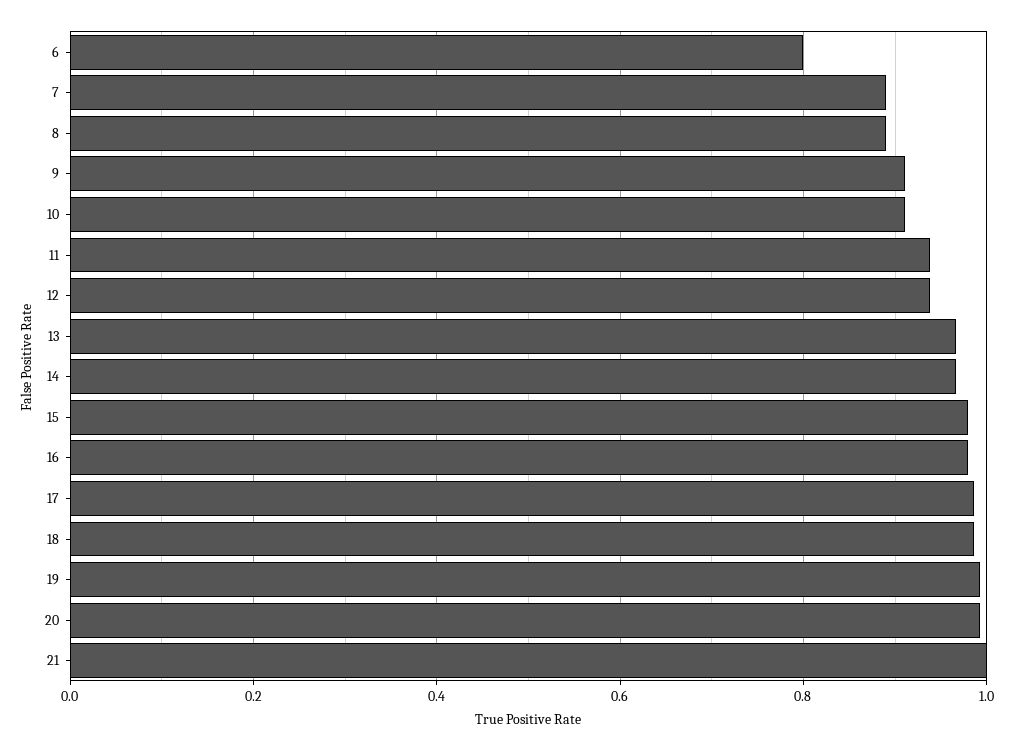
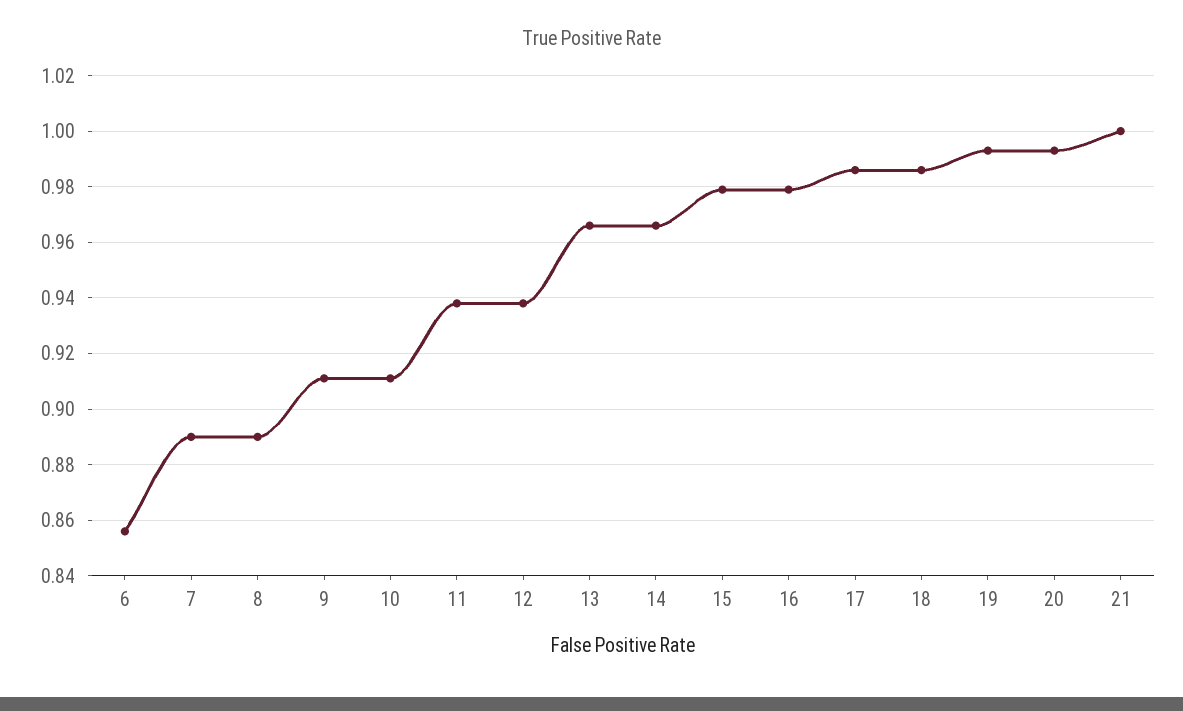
  {
-   "6": 0.8,
+   "6": 0.855,
    "7": 0.89,
    "8": 0.89,
    "9": 0.91,
    "10": 0.91,
    "11": 0.94,
    "12": 0.94,
    "13": 0.965,
    "14": 0.965,
    "15": 0.98,
    "16": 0.98,
    "17": 0.985,
    "18": 0.985,
    "19": 0.995,
    "20": 0.995,
    "21": 1
  }

